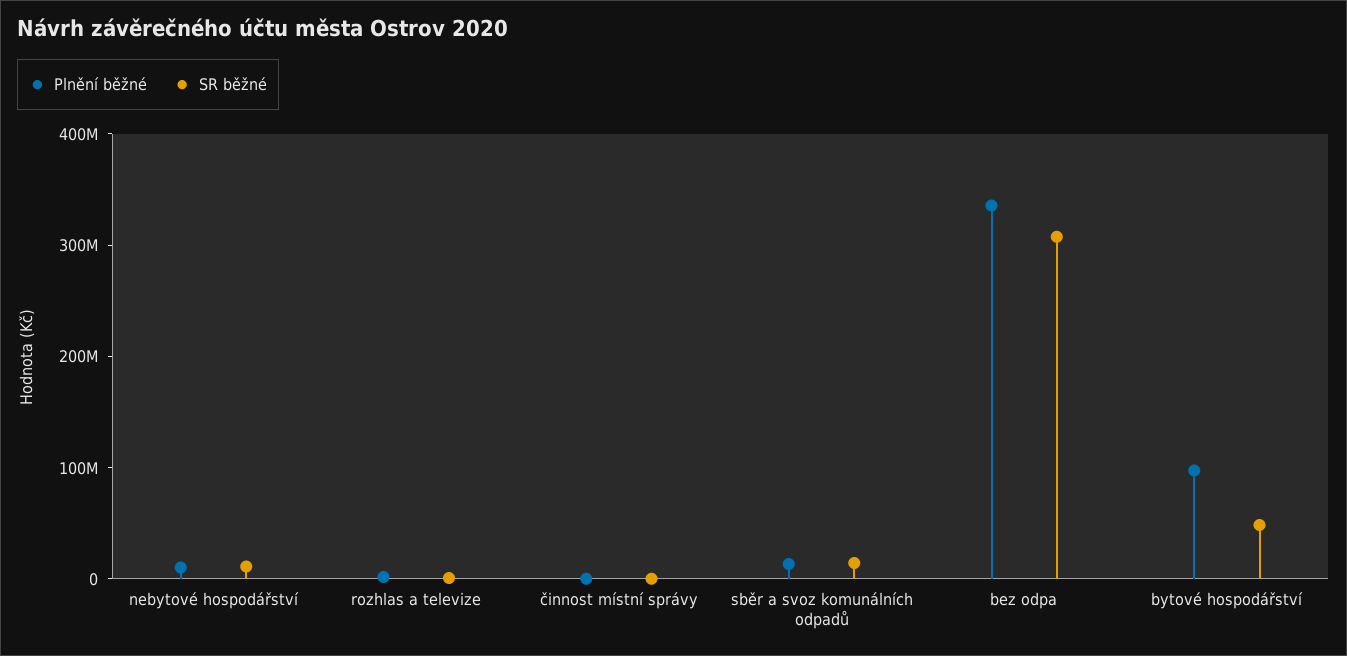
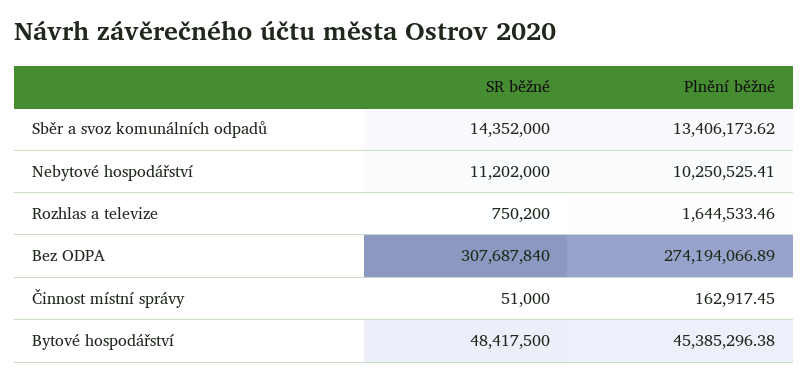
  {
    "Plnění běžné": {
      "nebytové hospodářství": 10250525.41,
      "rozhlas a televize": 1644533.46,
      "činnost místní správy": 162917.45,
      "sběr a svoz komunálních odpadů": 13406173.62,
-     "bez odpa": 340000000,
+     "bez odpa": 274194066.89,
-     "bytové hospodářství": 100000000
+     "bytové hospodářství": 45385296.38
    },
    "SR běžné": {
      "nebytové hospodářství": 11202000,
      "rozhlas a televize": 750200,
      "činnost místní správy": 51000,
      "sběr a svoz komunálních odpadů": 14352000,
      "bez odpa": 307687840,
      "bytové hospodářství": 48417500
    }
  }

